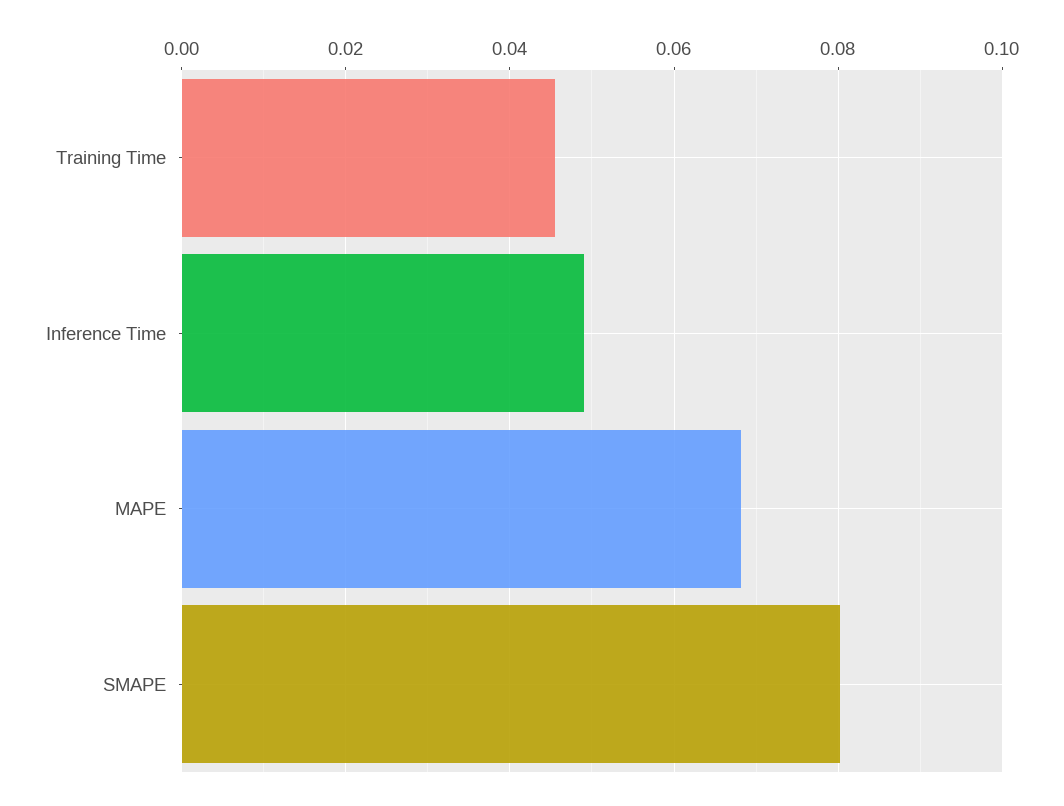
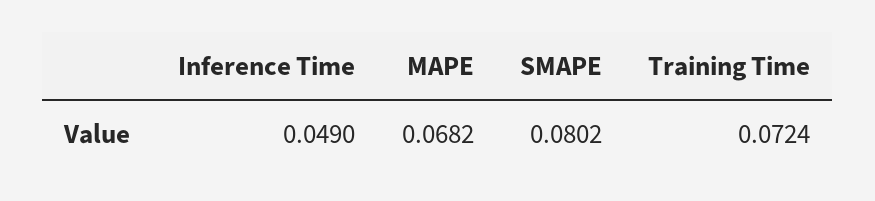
  {
-   "Training Time": 0.046,
+   "Training Time": 0.0724,
    "Inference Time": 0.049,
    "MAPE": 0.0682,
    "SMAPE": 0.0802
  }

